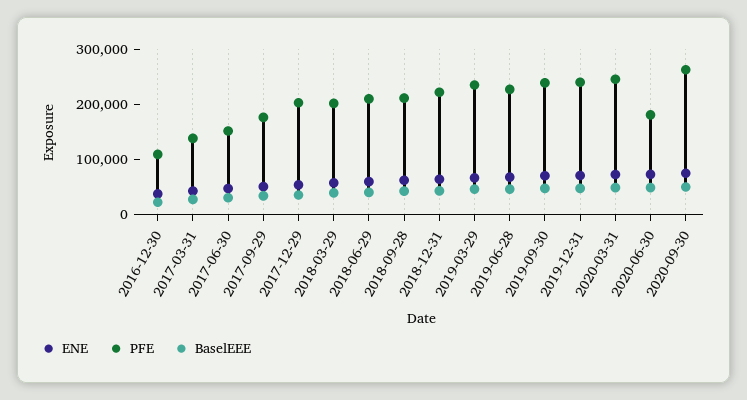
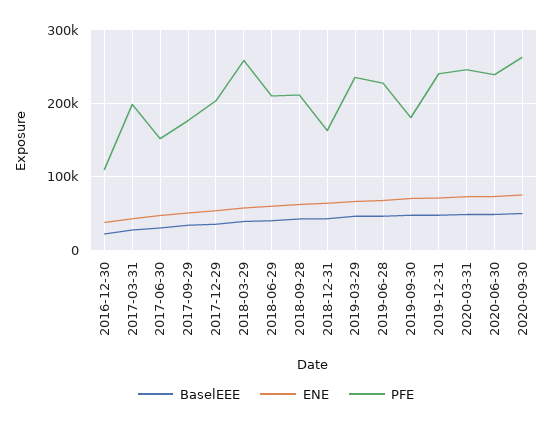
  {
    "ENE": {
      "2016-12-30": 40000,
      "2017-03-31": 40000,
      "2017-06-30": 50000,
      "2017-09-29": 50000,
      "2017-12-29": 50000,
      "2018-03-29": 60000,
      "2018-06-29": 60000,
      "2018-09-28": 60000,
      "2018-12-31": 60000,
      "2019-03-29": 70000,
      "2019-06-28": 70000,
      "2019-09-30": 70000,
      "2019-12-31": 70000,
      "2020-03-31": 70000,
      "2020-06-30": 70000,
      "2020-09-30": 80000
    },
    "PFE": {
      "2016-12-30": 110000,
-     "2017-03-31": 140000,
+     "2017-03-31": 200000,
      "2017-06-30": 150000,
      "2017-09-29": 180000,
      "2017-12-29": 200000,
-     "2018-03-29": 200000,
+     "2018-03-29": 260000,
      "2018-06-29": 210000,
      "2018-09-28": 210000,
-     "2018-12-31": 220000,
+     "2018-12-31": 160000,
      "2019-03-29": 240000,
      "2019-06-28": 230000,
-     "2019-09-30": 240000,
+     "2019-09-30": 180000,
      "2019-12-31": 240000,
      "2020-03-31": 250000,
-     "2020-06-30": 180000,
+     "2020-06-30": 240000,
      "2020-09-30": 260000
    },
    "BaselEEE": {
      "2016-12-30": 20000,
      "2017-03-31": 30000,
      "2017-06-30": 30000,
      "2017-09-29": 30000,
      "2017-12-29": 40000,
      "2018-03-29": 40000,
      "2018-06-29": 40000,
      "2018-09-28": 40000,
      "2018-12-31": 40000,
      "2019-03-29": 50000,
      "2019-06-28": 50000,
      "2019-09-30": 50000,
      "2019-12-31": 50000,
      "2020-03-31": 50000,
      "2020-06-30": 50000,
      "2020-09-30": 50000
    }
  }

